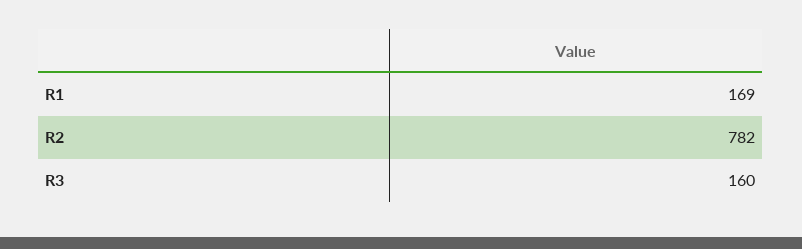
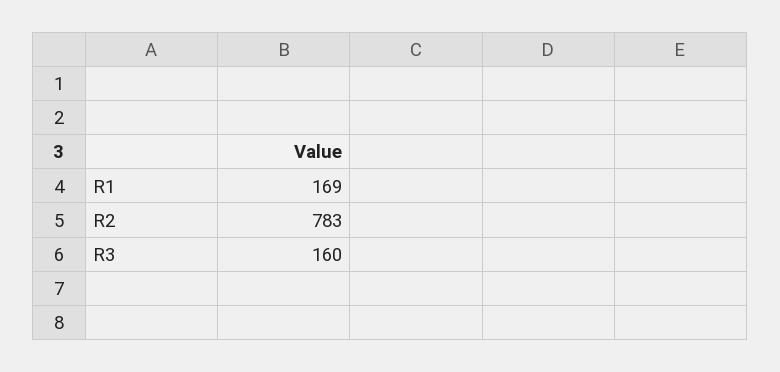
  {
    "R1": 169,
-   "R2": 782,
+   "R2": 783,
    "R3": 160
  }

